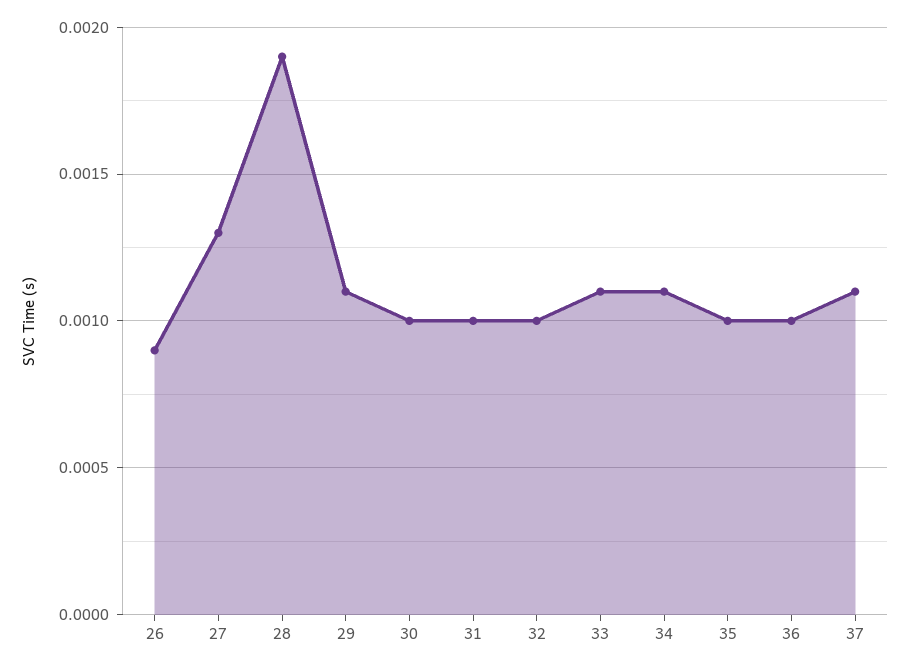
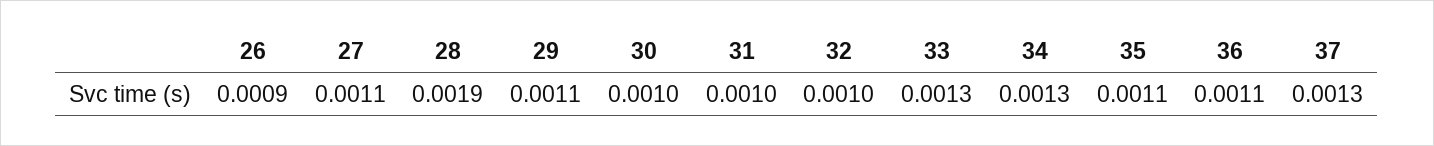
  {
    "26": 0.0009,
-   "27": 0.0013,
+   "27": 0.0011,
    "28": 0.0019,
    "29": 0.0011,
    "30": 0.001,
    "31": 0.001,
    "32": 0.001,
-   "33": 0.0011,
+   "33": 0.0013,
-   "34": 0.0011,
+   "34": 0.0013,
-   "35": 0.001,
+   "35": 0.0011,
-   "36": 0.001,
+   "36": 0.0011,
-   "37": 0.0011
+   "37": 0.0013
  }

